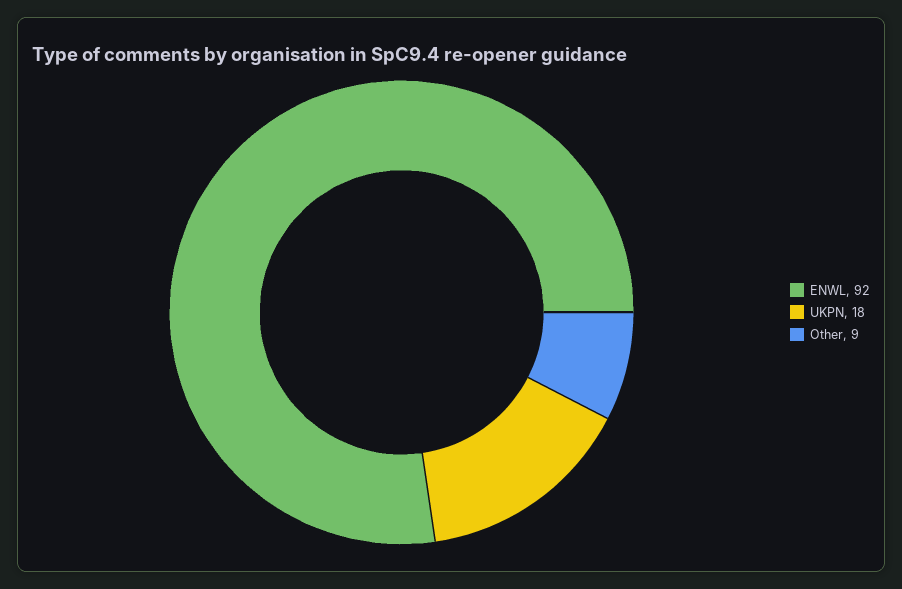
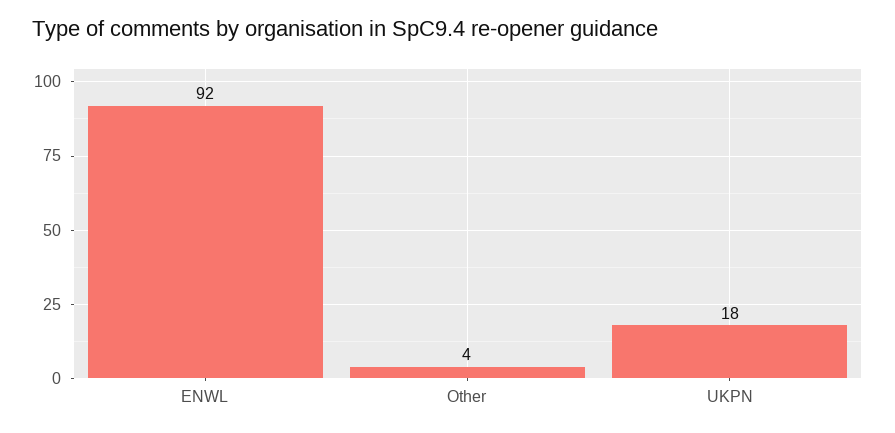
  {
    "ENWL": 92,
    "UKPN": 18,
-   "Other": 9
+   "Other": 4
  }

